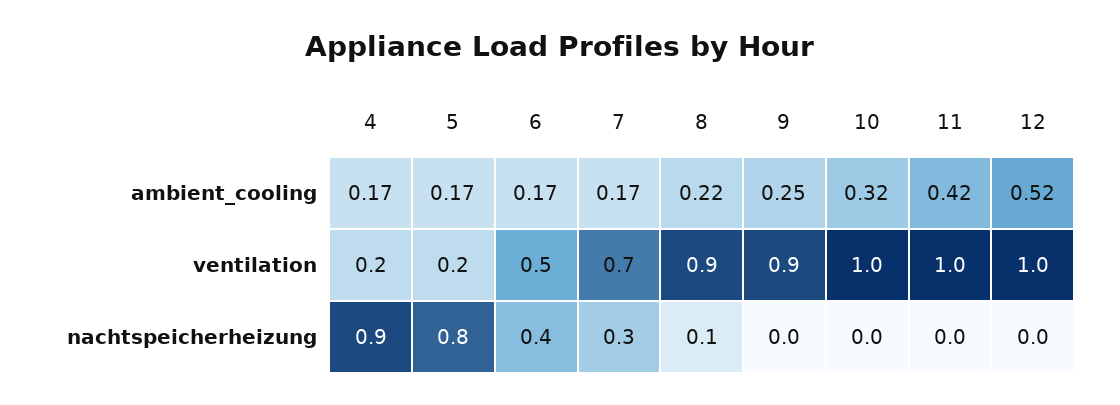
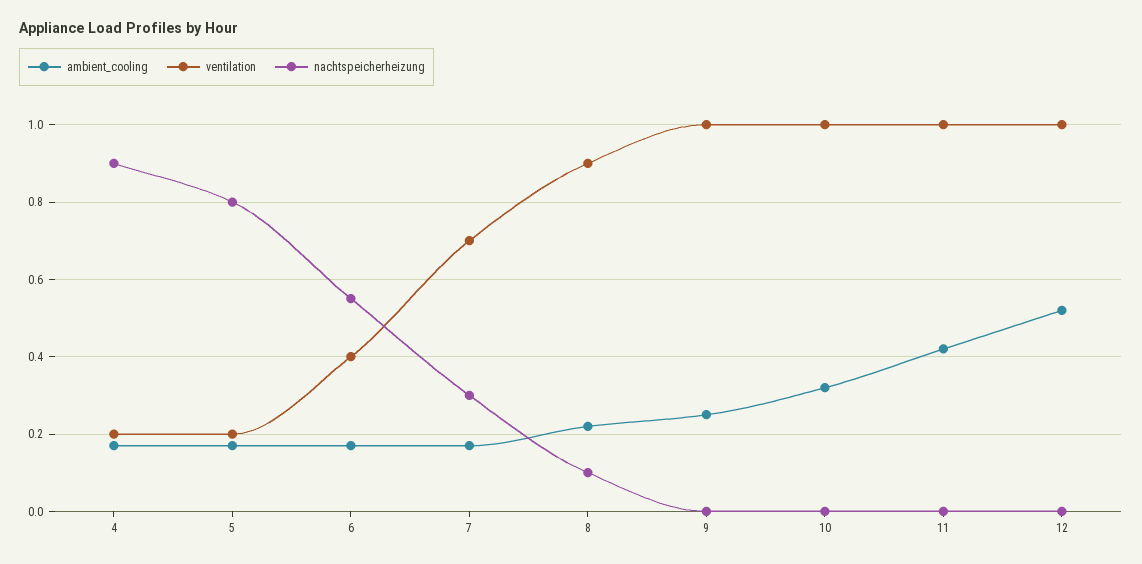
  {
    "ambient_cooling": {
      "4": 0.17,
      "5": 0.17,
      "6": 0.17,
      "7": 0.17,
      "8": 0.22,
      "9": 0.25,
      "10": 0.32,
      "11": 0.42,
      "12": 0.52
    },
    "ventilation": {
      "4": 0.2,
      "5": 0.2,
-     "6": 0.5,
+     "6": 0.4,
      "7": 0.7,
      "8": 0.9,
-     "9": 0.9,
+     "9": 1,
      "10": 1,
      "11": 1,
      "12": 1
    },
    "nachtspeicherheizung": {
      "4": 0.9,
      "5": 0.8,
-     "6": 0.4,
+     "6": 0.55,
      "7": 0.3,
      "8": 0.1,
      "9": 0,
      "10": 0,
      "11": 0,
      "12": 0
    }
  }

